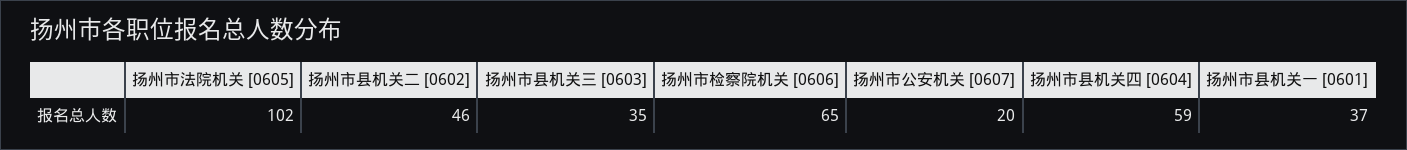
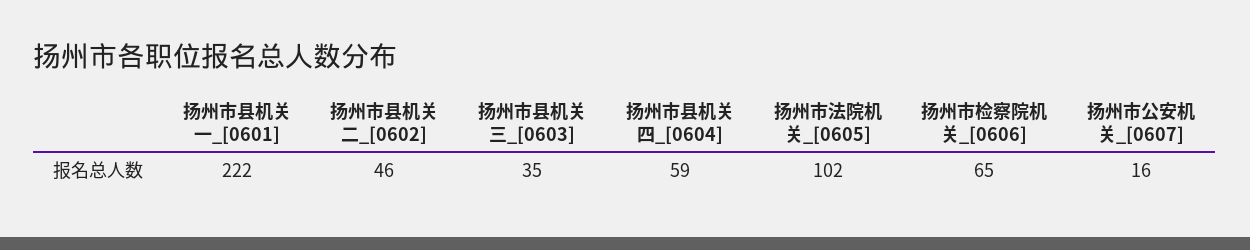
  {
    "扬州市法院机关 [0605]": 102,
    "扬州市县机关二 [0602]": 46,
    "扬州市县机关三 [0603]": 35,
    "扬州市检察院机关 [0606]": 65,
-   "扬州市公安机关 [0607]": 20,
+   "扬州市公安机关 [0607]": 16,
    "扬州市县机关四 [0604]": 59,
-   "扬州市县机关一 [0601]": 37
+   "扬州市县机关一 [0601]": 222
  }

